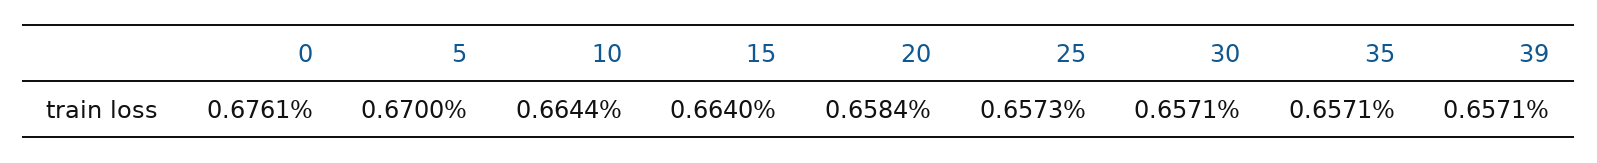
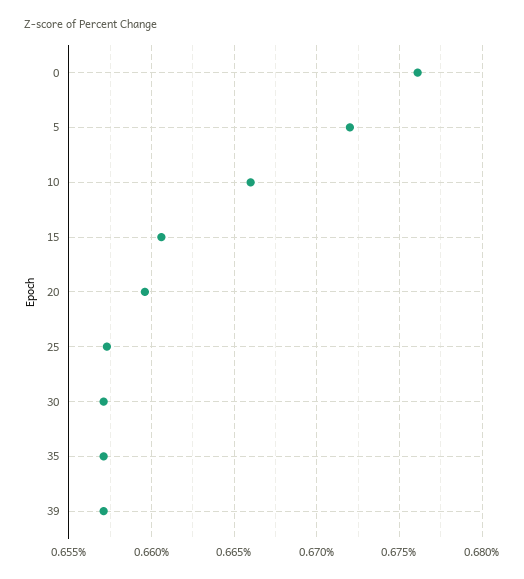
  {
    "0": 0.6761,
-   "5": 0.67,
+   "5": 0.672,
-   "10": 0.6644,
+   "10": 0.666,
-   "15": 0.664,
+   "15": 0.6605,
-   "20": 0.6584,
+   "20": 0.6595,
    "25": 0.6573,
    "30": 0.6571,
    "35": 0.6571,
    "39": 0.6571
  }

